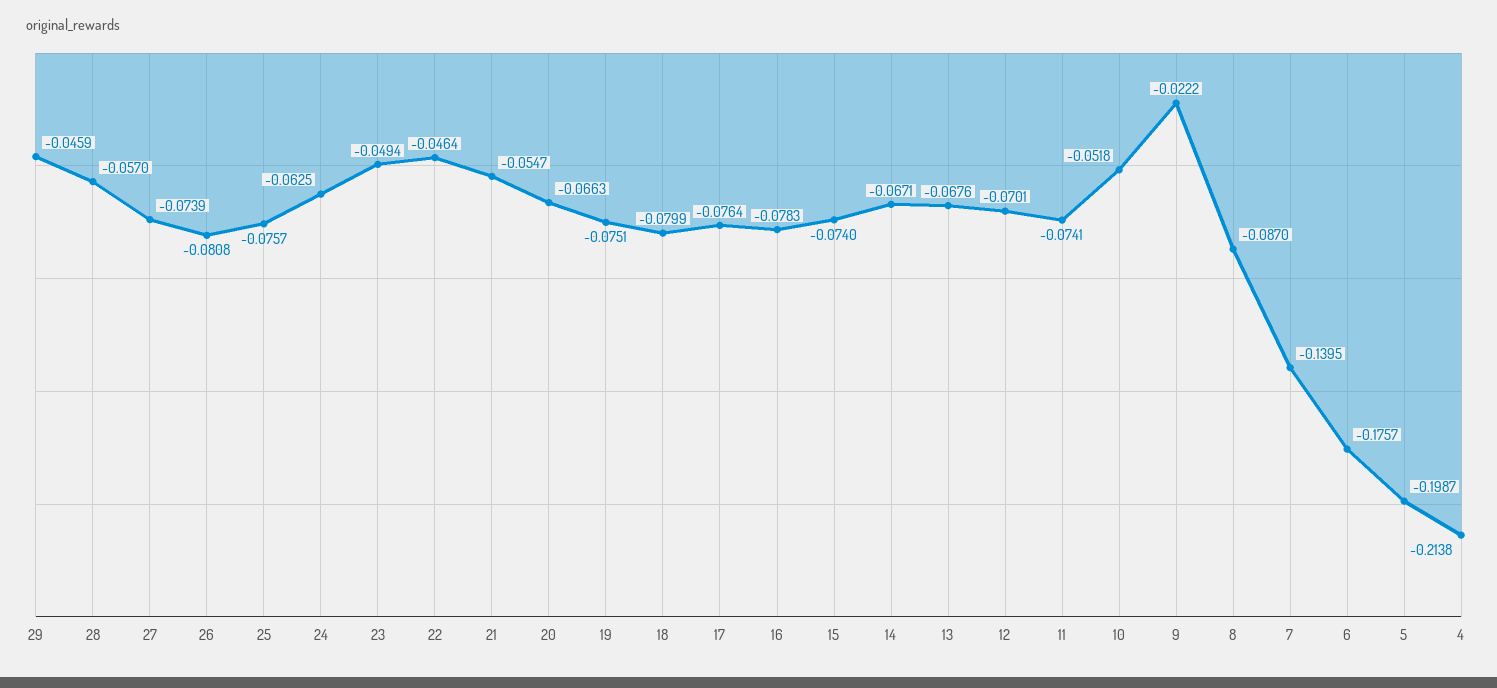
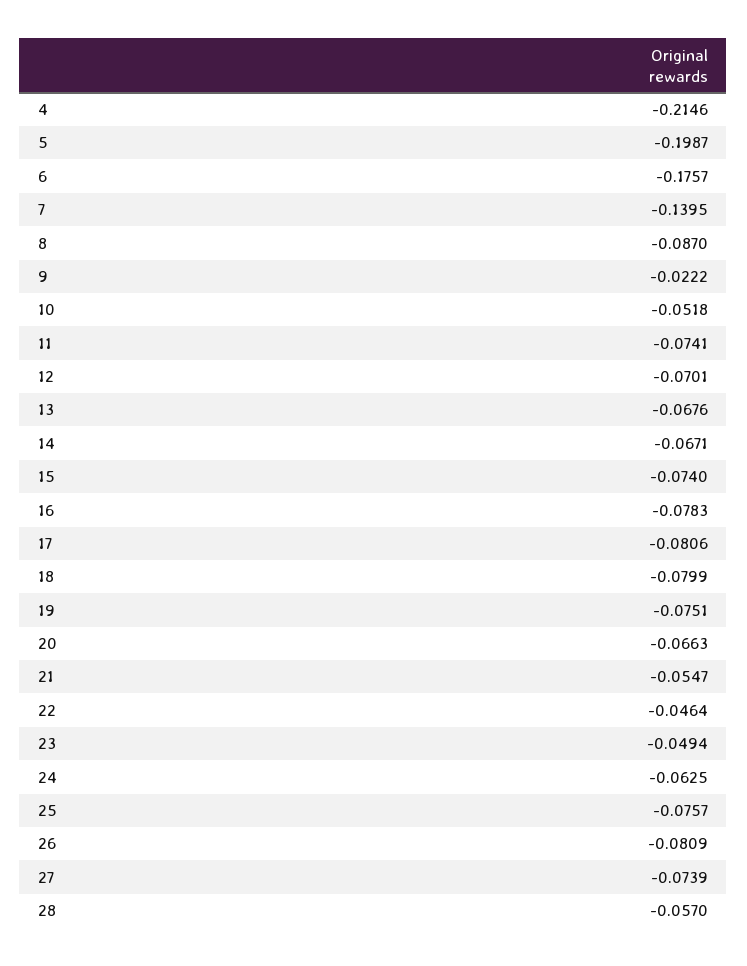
  {
-   "29": -0.0459,
    "28": -0.057,
    "27": -0.0739,
-   "26": -0.0808,
+   "26": -0.0809,
    "25": -0.0757,
    "24": -0.0625,
    "23": -0.0494,
    "22": -0.0464,
    "21": -0.0547,
    "20": -0.0663,
    "19": -0.0751,
    "18": -0.0799,
-   "17": -0.0764,
+   "17": -0.0806,
    "16": -0.0783,
    "15": -0.074,
    "14": -0.0671,
    "13": -0.0676,
    "12": -0.0701,
    "11": -0.0741,
    "10": -0.0518,
    "9": -0.0222,
    "8": -0.087,
    "7": -0.1395,
    "6": -0.1757,
    "5": -0.1987,
-   "4": -0.2138
+   "4": -0.2146
  }

